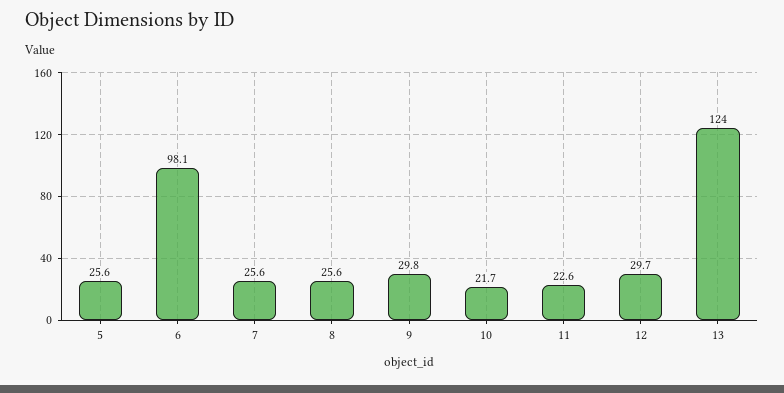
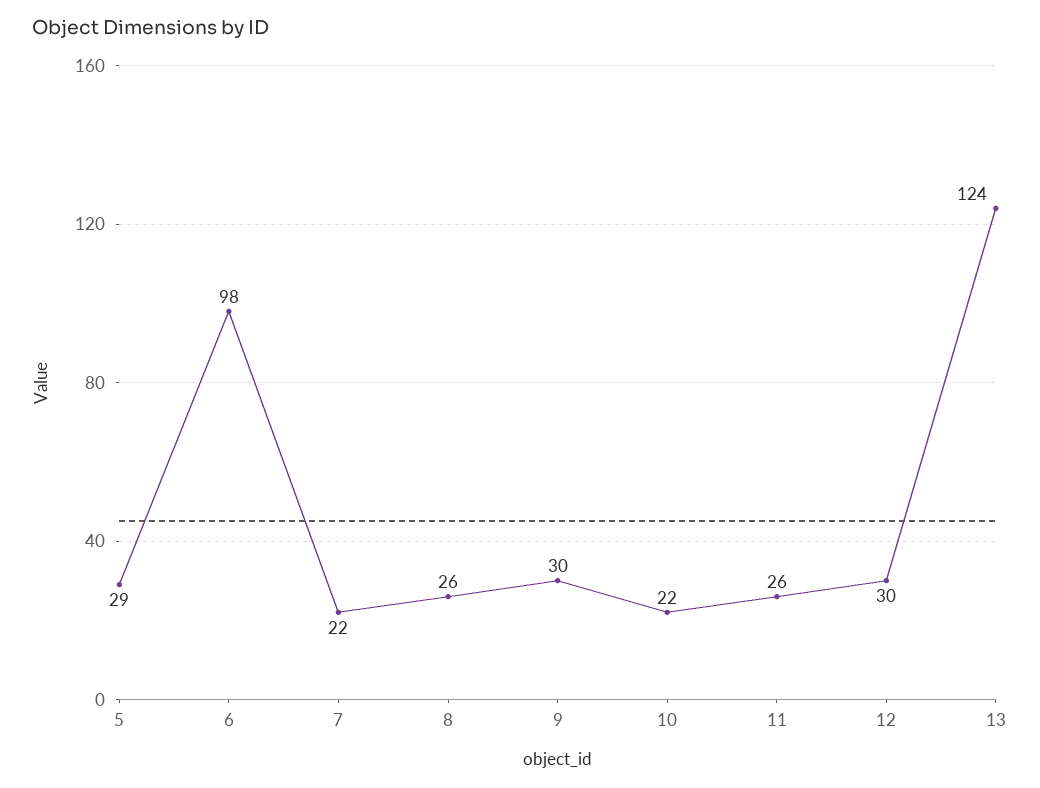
  {
-   "5": 25.6,
+   "5": 29,
    "6": 98.1,
-   "7": 25.6,
+   "7": 22,
    "8": 25.6,
    "9": 29.8,
    "10": 21.7,
-   "11": 22.6,
+   "11": 26,
    "12": 29.7,
    "13": 124
  }

